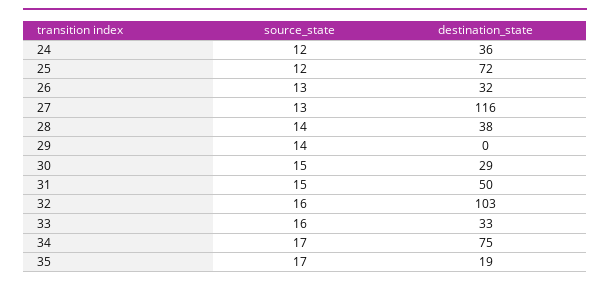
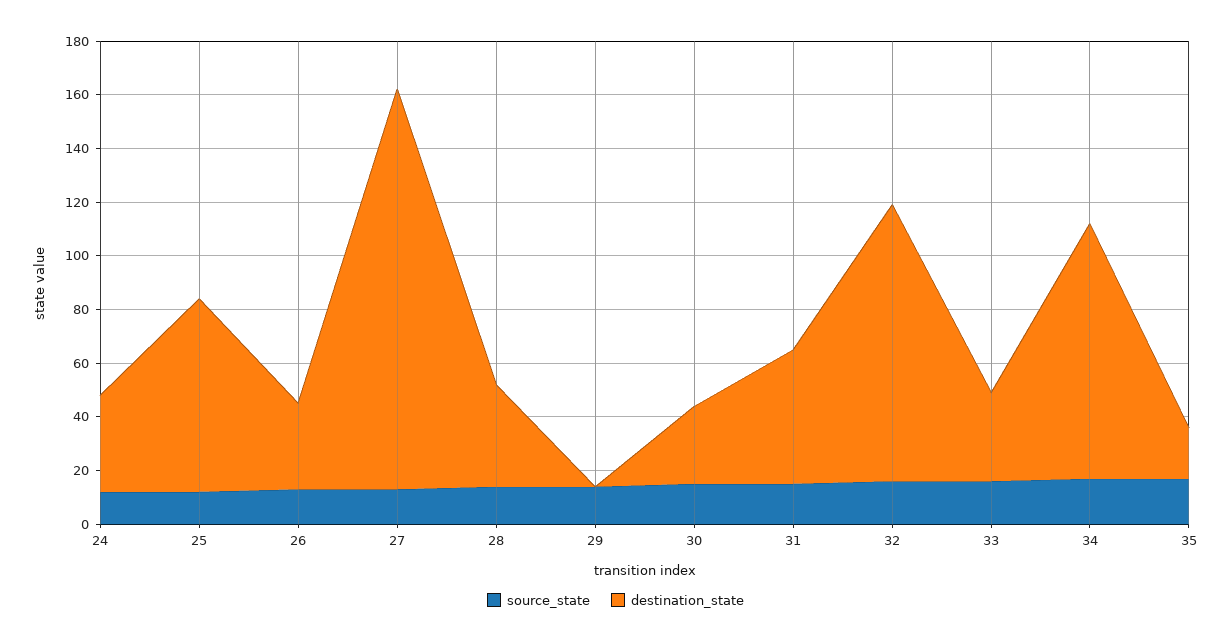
  {
    "source_state": {
      "24": 12,
      "25": 12,
      "26": 13,
      "27": 13,
      "28": 14,
      "29": 14,
      "30": 15,
      "31": 15,
      "32": 16,
      "33": 16,
      "34": 17,
      "35": 17
    },
    "destination_state": {
      "24": 36,
      "25": 72,
      "26": 32,
-     "27": 116,
+     "27": 150,
      "28": 38,
      "29": 0,
      "30": 29,
      "31": 50,
      "32": 103,
      "33": 33,
-     "34": 75,
+     "34": 95,
      "35": 19
    }
  }

